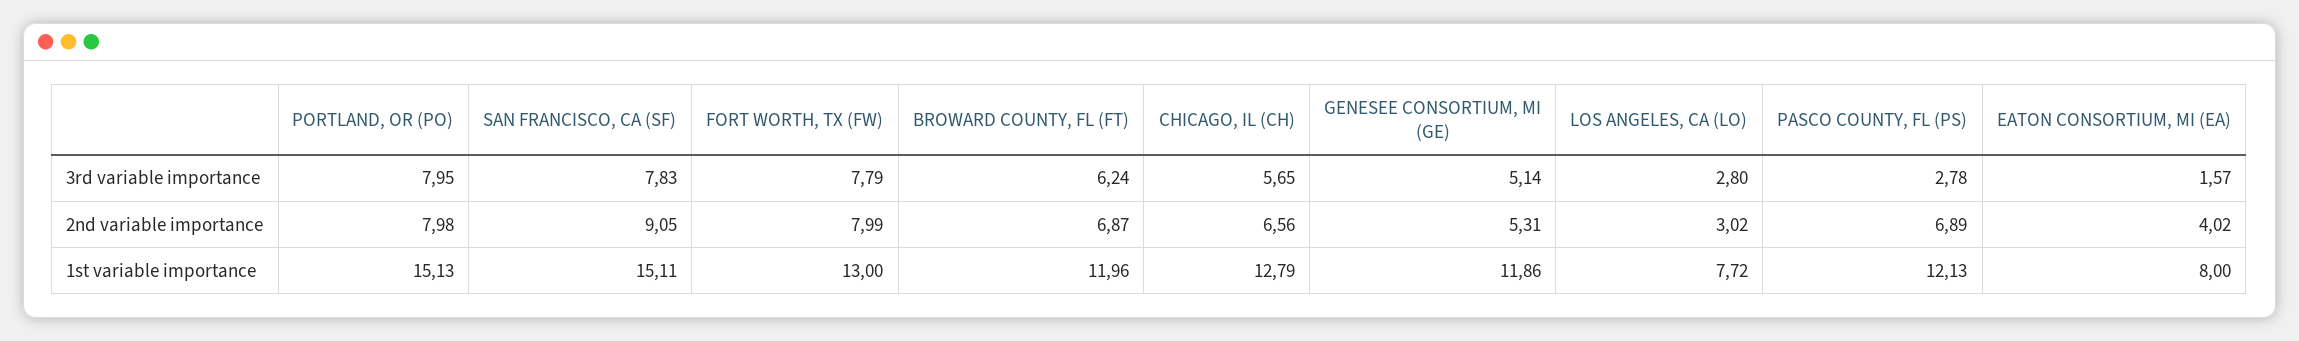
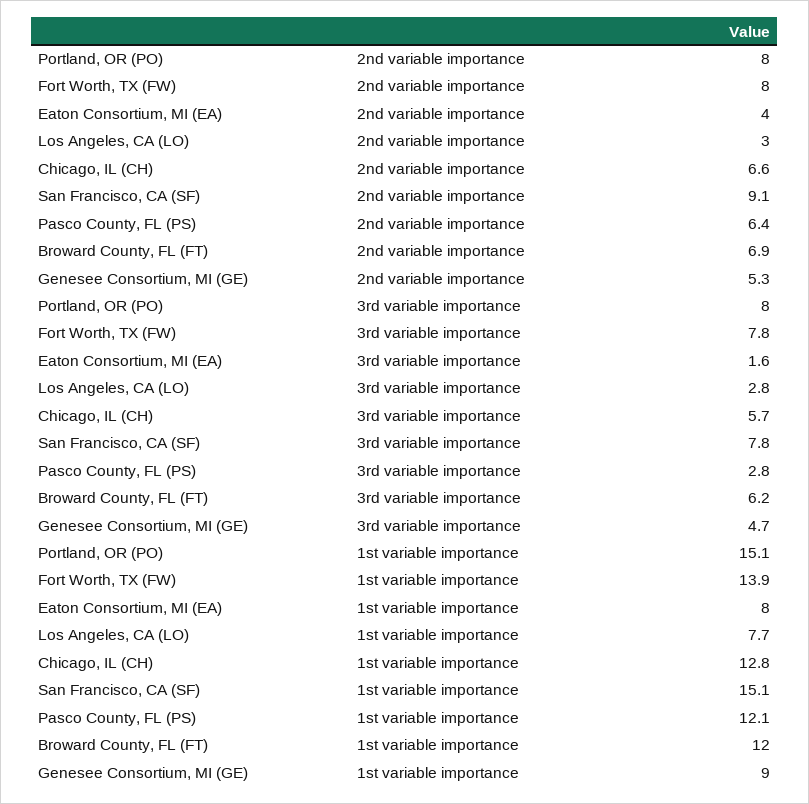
  {
    "PORTLAND, OR (PO)": {
      "3rd variable importance": 7.95,
      "2nd variable importance": 7.98,
      "1st variable importance": 15.13
    },
    "SAN FRANCISCO, CA (SF)": {
      "3rd variable importance": 7.83,
      "2nd variable importance": 9.05,
      "1st variable importance": 15.11
    },
    "FORT WORTH, TX (FW)": {
      "3rd variable importance": 7.79,
      "2nd variable importance": 7.99,
-     "1st variable importance": 13
+     "1st variable importance": 13.9
    },
    "BROWARD COUNTY, FL (FT)": {
      "3rd variable importance": 6.24,
      "2nd variable importance": 6.87,
      "1st variable importance": 11.96
    },
    "CHICAGO, IL (CH)": {
      "3rd variable importance": 5.65,
      "2nd variable importance": 6.56,
      "1st variable importance": 12.79
    },
    "GENESEE CONSORTIUM, MI (GE)": {
-     "3rd variable importance": 5.14,
+     "3rd variable importance": 4.7,
      "2nd variable importance": 5.31,
-     "1st variable importance": 11.86
+     "1st variable importance": 9
    },
    "LOS ANGELES, CA (LO)": {
      "3rd variable importance": 2.8,
      "2nd variable importance": 3.02,
      "1st variable importance": 7.72
    },
    "PASCO COUNTY, FL (PS)": {
      "3rd variable importance": 2.78,
-     "2nd variable importance": 6.89,
+     "2nd variable importance": 6.4,
      "1st variable importance": 12.13
    },
    "EATON CONSORTIUM, MI (EA)": {
      "3rd variable importance": 1.57,
      "2nd variable importance": 4.02,
      "1st variable importance": 8
    }
  }

